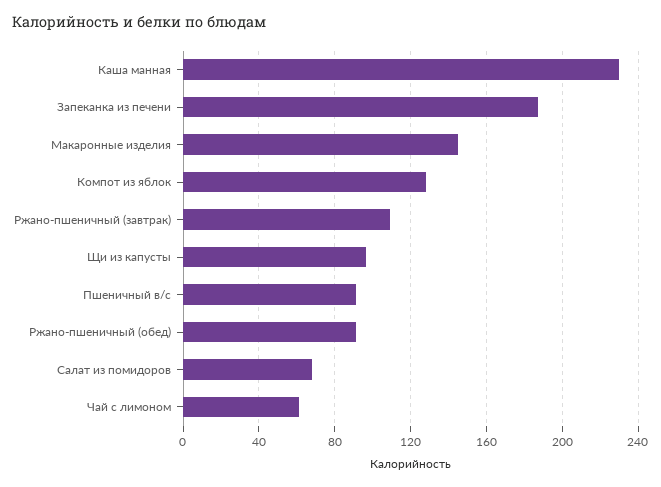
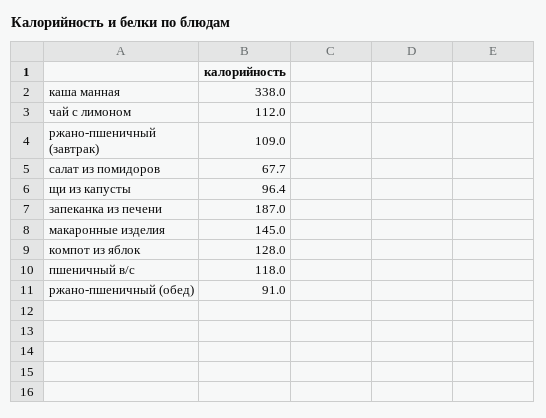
  {
-   "Каша манная": 230,
+   "Каша манная": 338,
    "Запеканка из печени": 187,
    "Макаронные изделия": 145,
    "Компот из яблок": 128,
    "Ржано-пшеничный (завтрак)": 109,
    "Щи из капусты": 96.4,
-   "Пшеничный в/с": 90,
+   "Пшеничный в/с": 118,
    "Ржано-пшеничный (обед)": 91,
    "Салат из помидоров": 67.7,
-   "Чай с лимоном": 60
+   "Чай с лимоном": 112
  }

